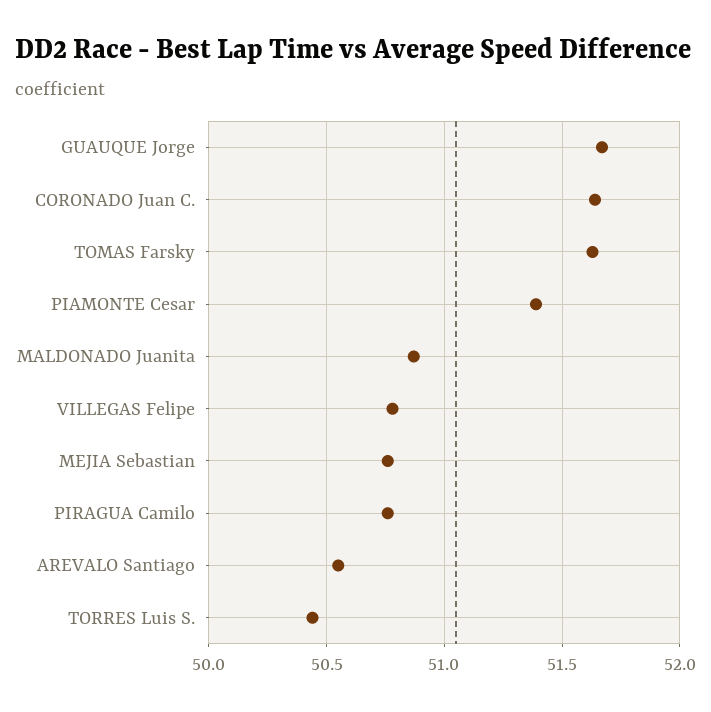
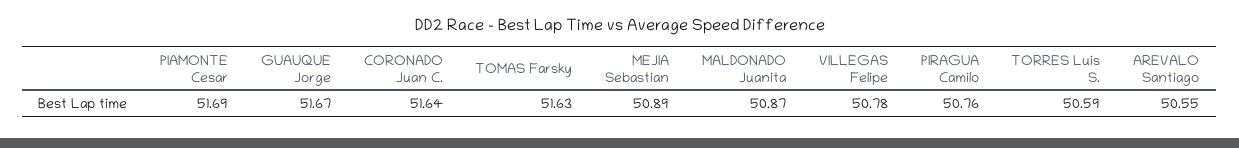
  {
    "GUAUQUE Jorge": 51.67,
    "CORONADO Juan C.": 51.64,
    "TOMAS Farsky": 51.63,
-   "PIAMONTE Cesar": 51.4,
+   "PIAMONTE Cesar": 51.69,
    "MALDONADO Juanita": 50.87,
    "VILLEGAS Felipe": 50.78,
-   "MEJIA Sebastian": 50.75,
+   "MEJIA Sebastian": 50.89,
    "PIRAGUA Camilo": 50.76,
    "AREVALO Santiago": 50.55,
-   "TORRES Luis S.": 50.45
+   "TORRES Luis S.": 50.59
  }

